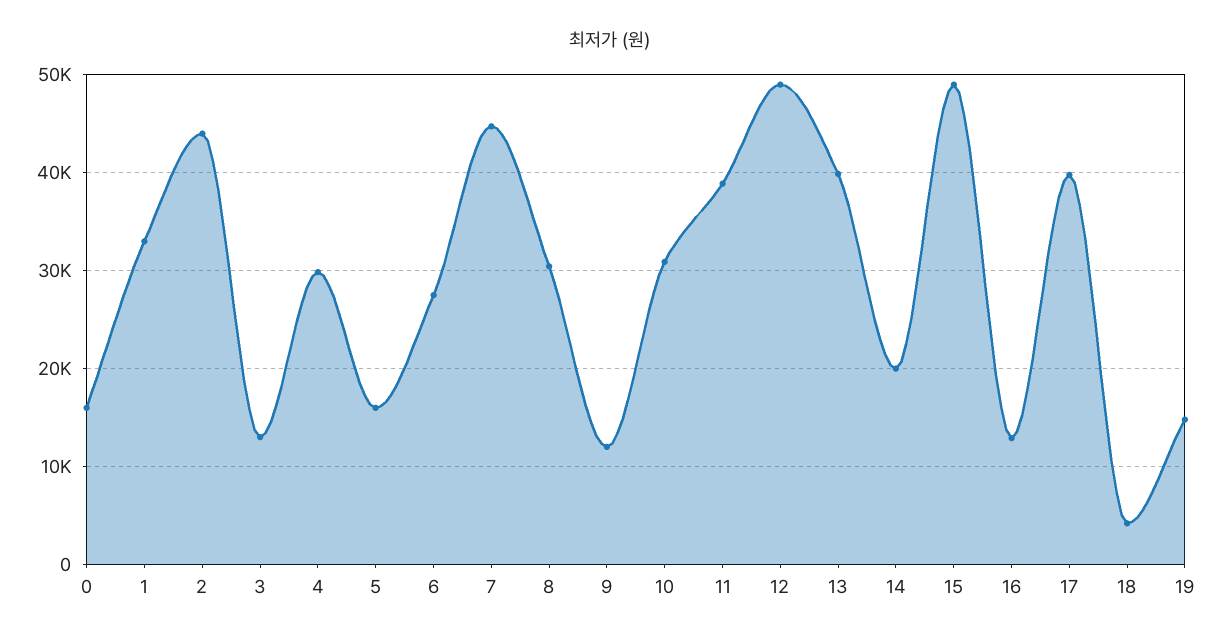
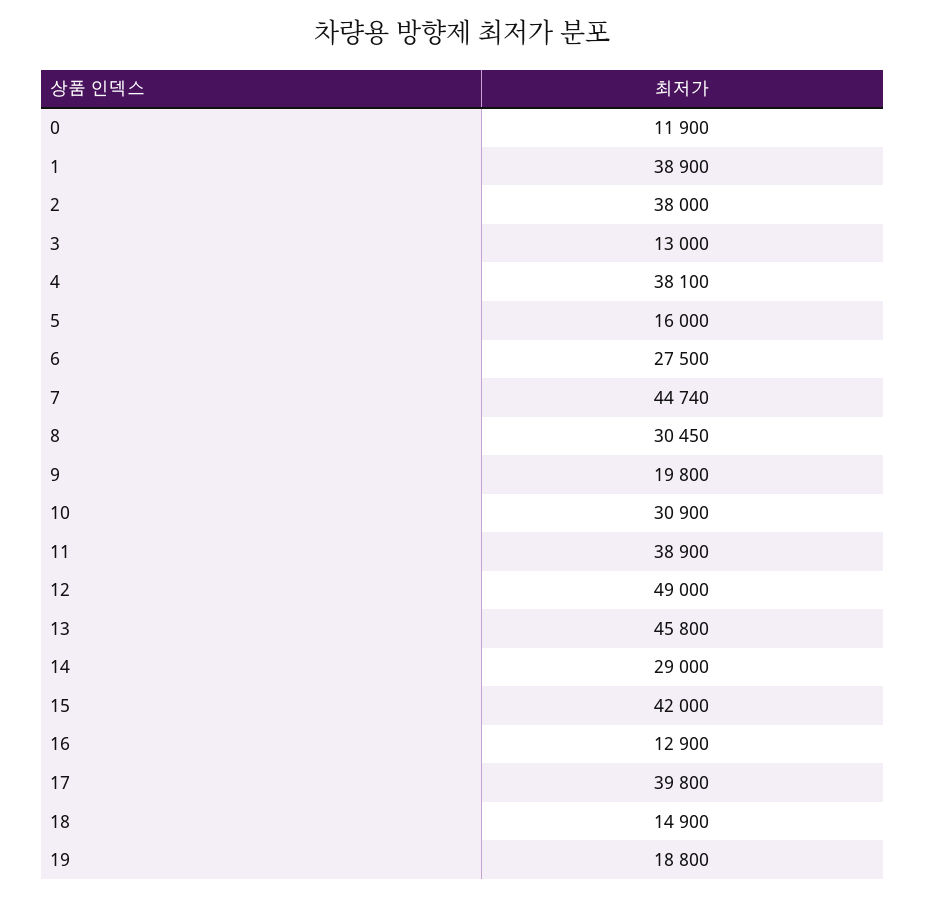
  {
-   "0": 16000,
+   "0": 11900,
-   "1": 33000,
+   "1": 38900,
-   "2": 44000,
+   "2": 38000,
    "3": 13000,
-   "4": 30000,
+   "4": 38100,
    "5": 16000,
    "6": 27500,
    "7": 44740,
    "8": 30450,
-   "9": 12000,
+   "9": 19800,
    "10": 30900,
    "11": 38900,
    "12": 49000,
-   "13": 40000,
+   "13": 45800,
-   "14": 20000,
+   "14": 29000,
-   "15": 49000,
+   "15": 42000,
    "16": 12900,
    "17": 39800,
-   "18": 4000,
+   "18": 14900,
-   "19": 15000
+   "19": 18800
  }

